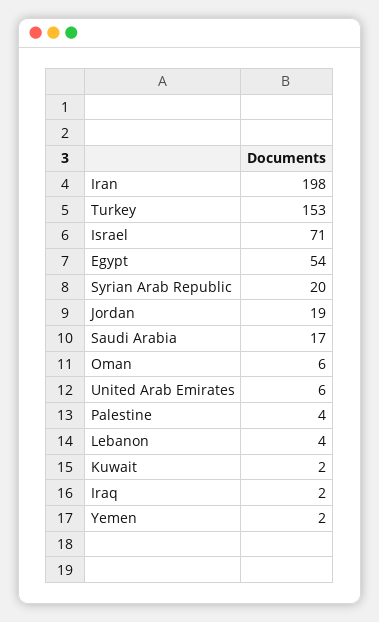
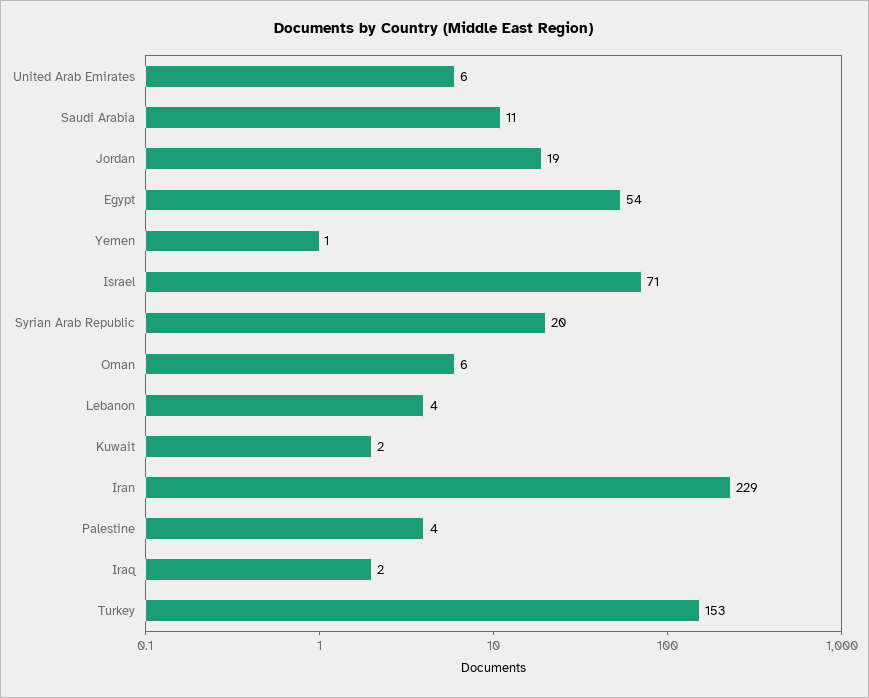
  {
-   "Iran": 198,
+   "Iran": 229,
    "Turkey": 153,
    "Israel": 71,
    "Egypt": 54,
    "Syrian Arab Republic": 20,
    "Jordan": 19,
-   "Saudi Arabia": 17,
+   "Saudi Arabia": 11,
    "Oman": 6,
    "United Arab Emirates": 6,
    "Palestine": 4,
    "Lebanon": 4,
    "Kuwait": 2,
    "Iraq": 2,
-   "Yemen": 2
+   "Yemen": 1
  }

